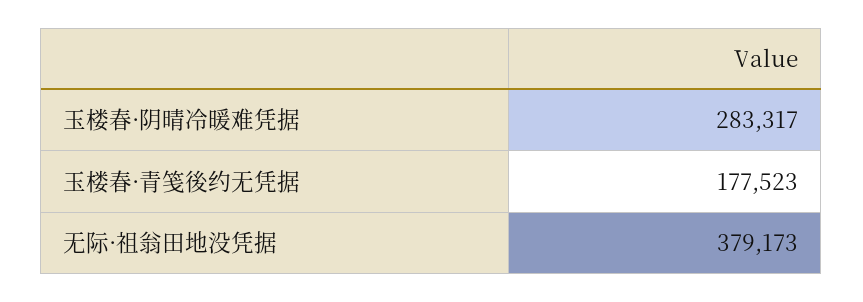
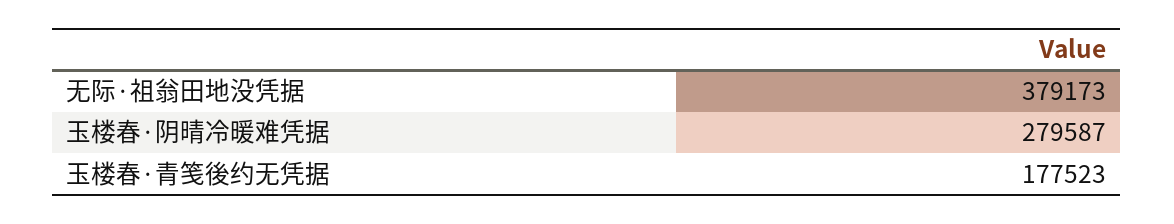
  {
-   "玉楼春·阴晴冷暖难凭据": 283317,
+   "玉楼春·阴晴冷暖难凭据": 279587,
    "玉楼春·青笺後约无凭据": 177523,
    "无际·祖翁田地没凭据": 379173
  }

